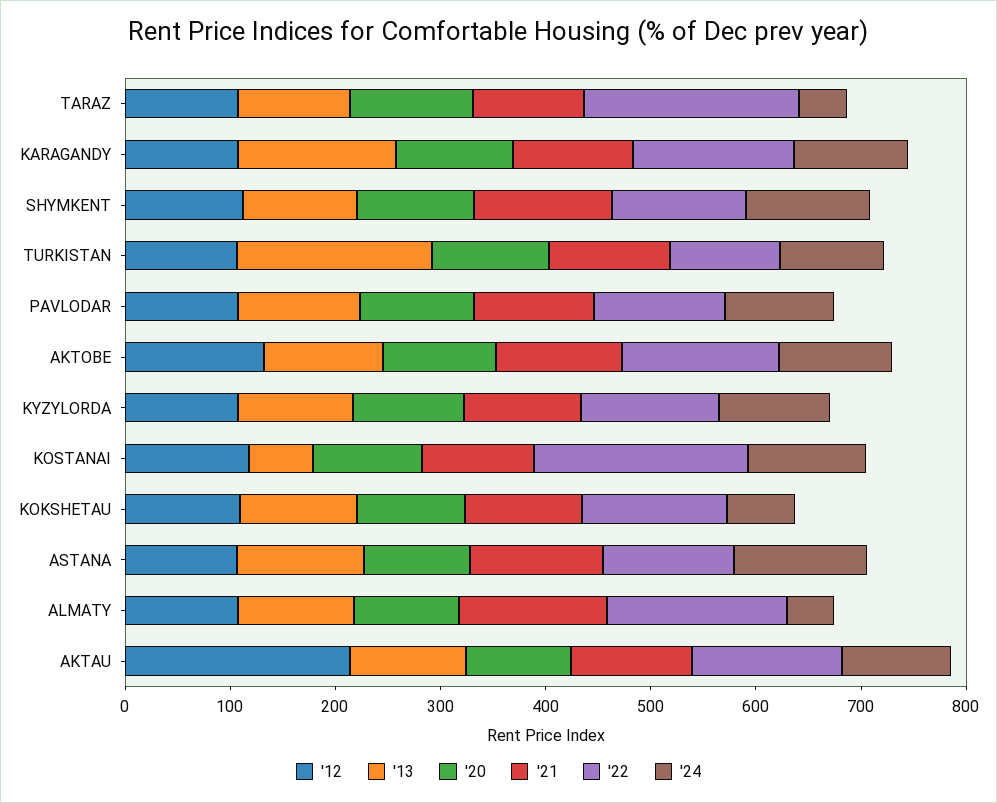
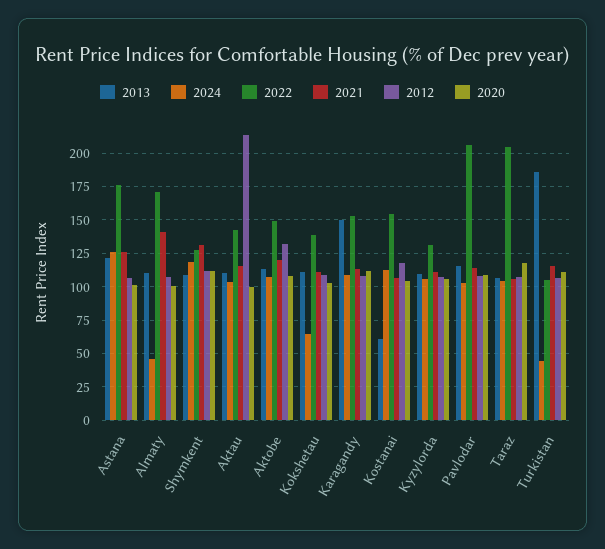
  {
    "'12": {
      "TARAZ": 105,
      "KARAGANDY": 110,
      "SHYMKENT": 110,
      "TURKISTAN": 105,
      "PAVLODAR": 110,
      "AKTOBE": 130,
      "KYZYLORDA": 105,
      "KOSTANAI": 120,
      "KOKSHETAU": 110,
      "ASTANA": 105,
      "ALMATY": 105,
      "AKTAU": 215
    },
    "'13": {
      "TARAZ": 105,
      "KARAGANDY": 150,
      "SHYMKENT": 110,
      "TURKISTAN": 185,
      "PAVLODAR": 115,
      "AKTOBE": 115,
      "KYZYLORDA": 110,
      "KOSTANAI": 60,
      "KOKSHETAU": 110,
      "ASTANA": 120,
      "ALMATY": 110,
      "AKTAU": 110
    },
    "'20": {
      "TARAZ": 120,
      "KARAGANDY": 110,
      "SHYMKENT": 110,
      "TURKISTAN": 110,
      "PAVLODAR": 110,
      "AKTOBE": 110,
      "KYZYLORDA": 105,
      "KOSTANAI": 105,
      "KOKSHETAU": 105,
      "ASTANA": 100,
      "ALMATY": 100,
      "AKTAU": 100
    },
    "'21": {
      "TARAZ": 105,
      "KARAGANDY": 115,
      "SHYMKENT": 130,
      "TURKISTAN": 115,
      "PAVLODAR": 115,
      "AKTOBE": 120,
      "KYZYLORDA": 110,
      "KOSTANAI": 105,
      "KOKSHETAU": 110,
      "ASTANA": 125,
      "ALMATY": 140,
      "AKTAU": 115
    },
    "'22": {
      "TARAZ": 205,
      "KARAGANDY": 155,
      "SHYMKENT": 125,
      "TURKISTAN": 105,
-     "PAVLODAR": 120,
+     "PAVLODAR": 205,
      "AKTOBE": 150,
      "KYZYLORDA": 130,
-     "KOSTANAI": 200,
+     "KOSTANAI": 155,
      "KOKSHETAU": 140,
-     "ASTANA": 120,
+     "ASTANA": 175,
      "ALMATY": 170,
      "AKTAU": 140
    },
    "'24": {
-     "TARAZ": 40,
+     "TARAZ": 105,
      "KARAGANDY": 110,
      "SHYMKENT": 120,
-     "TURKISTAN": 100,
+     "TURKISTAN": 45,
      "PAVLODAR": 105,
      "AKTOBE": 105,
      "KYZYLORDA": 105,
      "KOSTANAI": 115,
      "KOKSHETAU": 65,
      "ASTANA": 125,
      "ALMATY": 45,
      "AKTAU": 105
    }
  }

